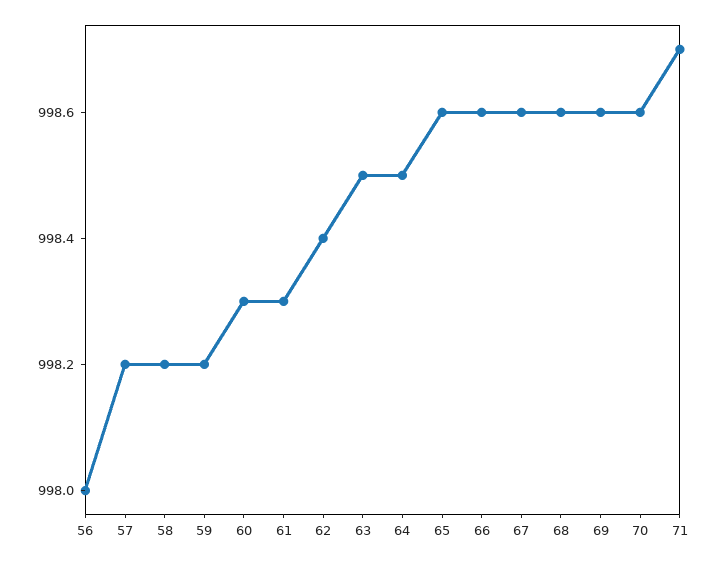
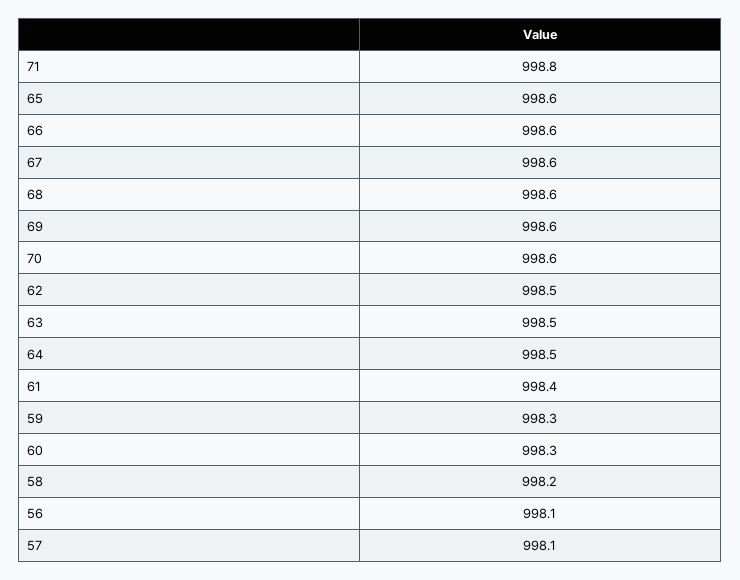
  {
-   "56": 998,
+   "56": 998.1,
-   "57": 998.2,
+   "57": 998.1,
    "58": 998.2,
-   "59": 998.2,
+   "59": 998.3,
    "60": 998.3,
-   "61": 998.3,
+   "61": 998.4,
-   "62": 998.4,
+   "62": 998.5,
    "63": 998.5,
    "64": 998.5,
    "65": 998.6,
    "66": 998.6,
    "67": 998.6,
    "68": 998.6,
    "69": 998.6,
    "70": 998.6,
-   "71": 998.7
+   "71": 998.8
  }

